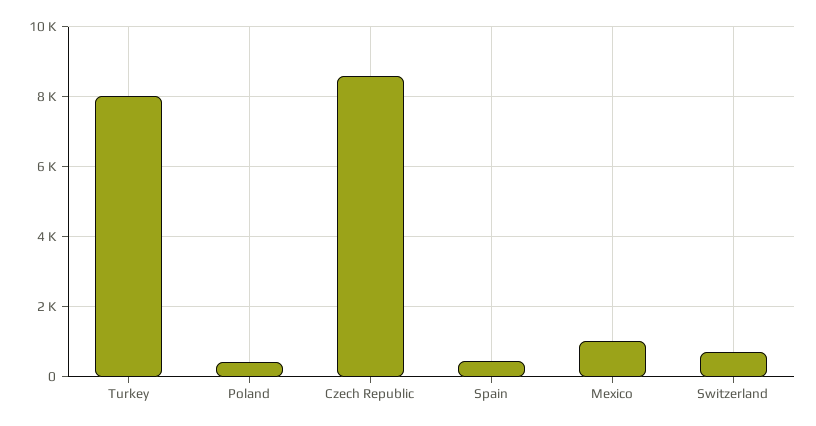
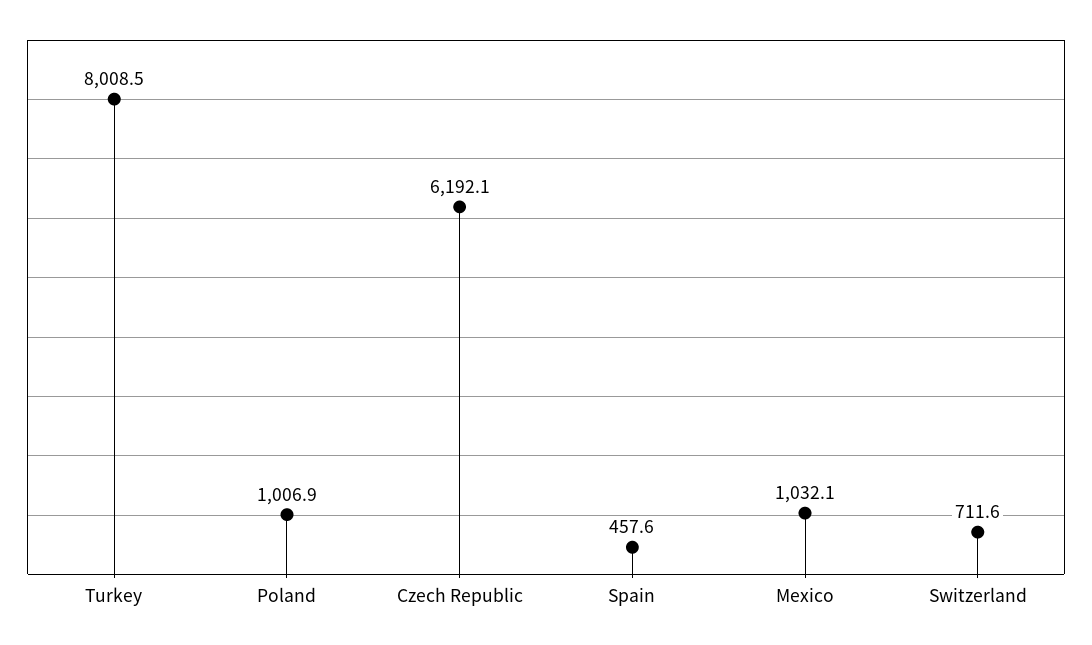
  {
    "Turkey": 8008.5,
-   "Poland": 400,
+   "Poland": 1006.9,
-   "Czech Republic": 8600,
+   "Czech Republic": 6192.1,
    "Spain": 457.6,
    "Mexico": 1032.1,
    "Switzerland": 711.6
  }

